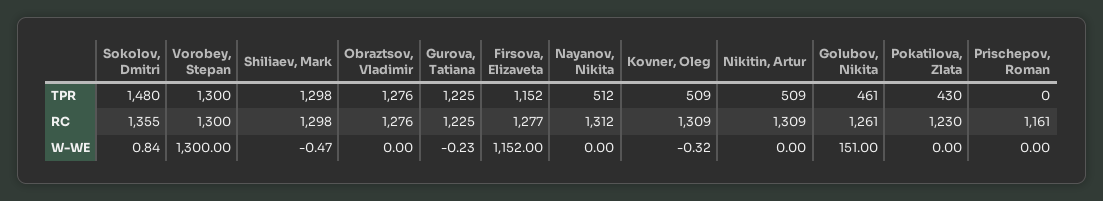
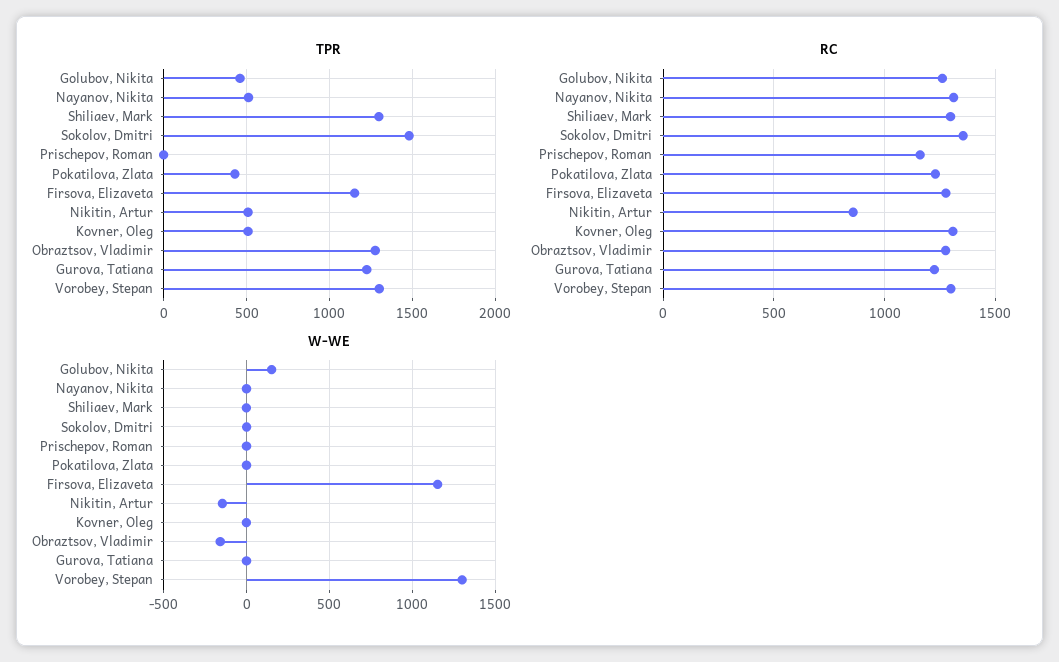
  {
    "TPR": {
      "Sokolov, Dmitri": 1480,
      "Vorobey, Stepan": 1300,
      "Shiliaev, Mark": 1298,
      "Obraztsov, Vladimir": 1276,
      "Gurova, Tatiana": 1225,
      "Firsova, Elizaveta": 1152,
      "Nayanov, Nikita": 512,
      "Kovner, Oleg": 509,
      "Nikitin, Artur": 509,
      "Golubov, Nikita": 461,
      "Pokatilova, Zlata": 430,
      "Prischepov, Roman": 0
    },
    "RC": {
      "Sokolov, Dmitri": 1355,
      "Vorobey, Stepan": 1300,
      "Shiliaev, Mark": 1298,
      "Obraztsov, Vladimir": 1276,
      "Gurova, Tatiana": 1225,
      "Firsova, Elizaveta": 1277,
      "Nayanov, Nikita": 1312,
      "Kovner, Oleg": 1309,
-     "Nikitin, Artur": 1309,
+     "Nikitin, Artur": 850,
      "Golubov, Nikita": 1261,
      "Pokatilova, Zlata": 1230,
      "Prischepov, Roman": 1161
    },
    "W-WE": {
      "Sokolov, Dmitri": 0.84,
      "Vorobey, Stepan": 1300,
      "Shiliaev, Mark": -0.47,
-     "Obraztsov, Vladimir": 0,
+     "Obraztsov, Vladimir": -150,
      "Gurova, Tatiana": -0.23,
      "Firsova, Elizaveta": 1152,
      "Nayanov, Nikita": 0,
      "Kovner, Oleg": -0.32,
-     "Nikitin, Artur": 0,
+     "Nikitin, Artur": -150,
      "Golubov, Nikita": 151,
      "Pokatilova, Zlata": 0,
      "Prischepov, Roman": 0
    }
  }

